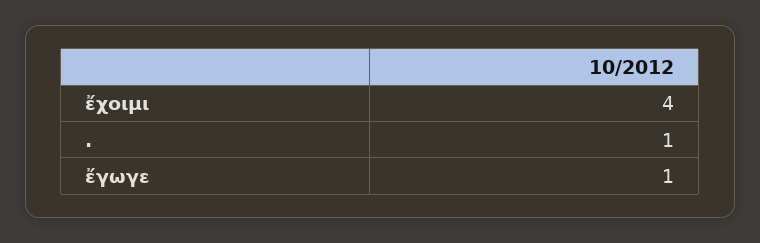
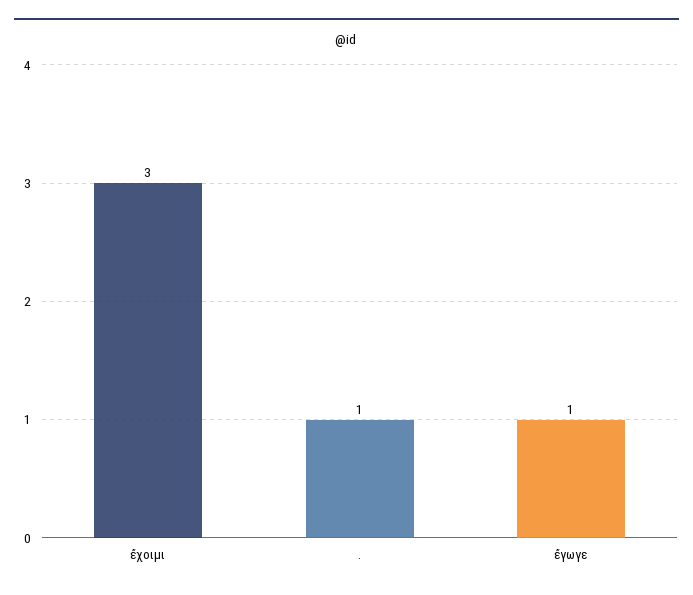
  {
-   "ἔχοιμι": 4,
+   "ἔχοιμι": 3,
    ".": 1,
    "ἔγωγε": 1
  }

